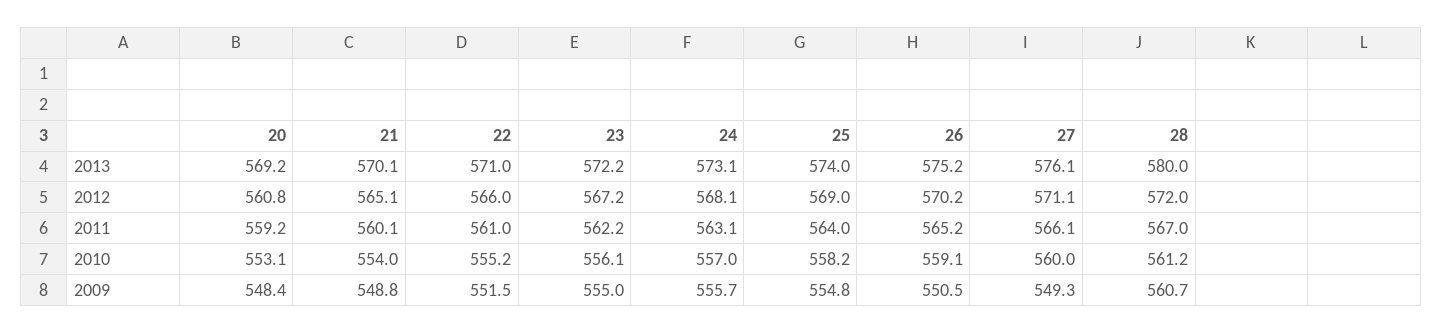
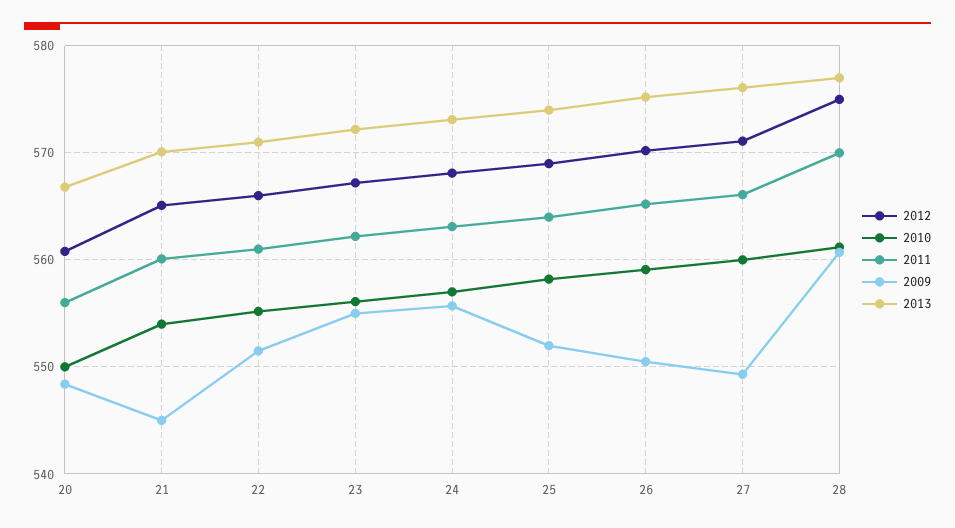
  {
    "2013": {
-     "20": 569.2,
+     "20": 567,
      "21": 570.1,
      "22": 571,
      "23": 572.2,
      "24": 573.1,
      "25": 574,
      "26": 575.2,
      "27": 576.1,
-     "28": 580
+     "28": 577
    },
    "2012": {
      "20": 560.8,
      "21": 565.1,
      "22": 566,
      "23": 567.2,
      "24": 568.1,
      "25": 569,
      "26": 570.2,
      "27": 571.1,
-     "28": 572
+     "28": 575
    },
    "2011": {
-     "20": 559.2,
+     "20": 556,
      "21": 560.1,
      "22": 561,
      "23": 562.2,
      "24": 563.1,
      "25": 564,
      "26": 565.2,
      "27": 566.1,
-     "28": 567
+     "28": 570
    },
    "2010": {
-     "20": 553.1,
+     "20": 550,
      "21": 554,
      "22": 555.2,
      "23": 556.1,
      "24": 557,
      "25": 558.2,
      "26": 559.1,
      "27": 560,
      "28": 561.2
    },
    "2009": {
      "20": 548.4,
-     "21": 548.8,
+     "21": 545,
      "22": 551.5,
      "23": 555,
      "24": 555.7,
-     "25": 554.8,
+     "25": 552,
      "26": 550.5,
      "27": 549.3,
      "28": 560.7
    }
  }

